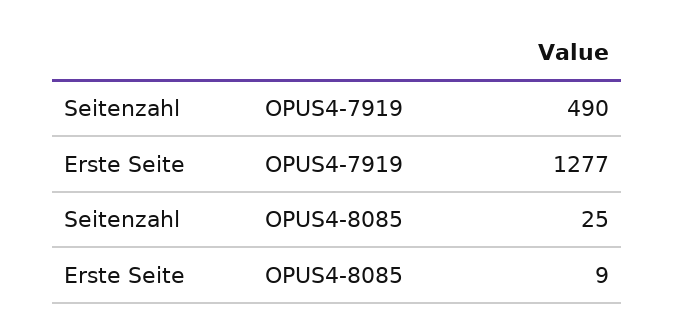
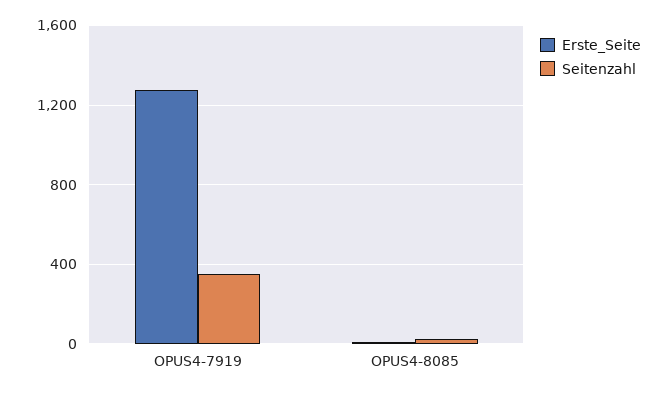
  {
    "Seitenzahl": {
-     "OPUS4-7919": 490,
+     "OPUS4-7919": 350,
      "OPUS4-8085": 25
    },
    "Erste Seite": {
      "OPUS4-7919": 1277,
      "OPUS4-8085": 9
    }
  }

